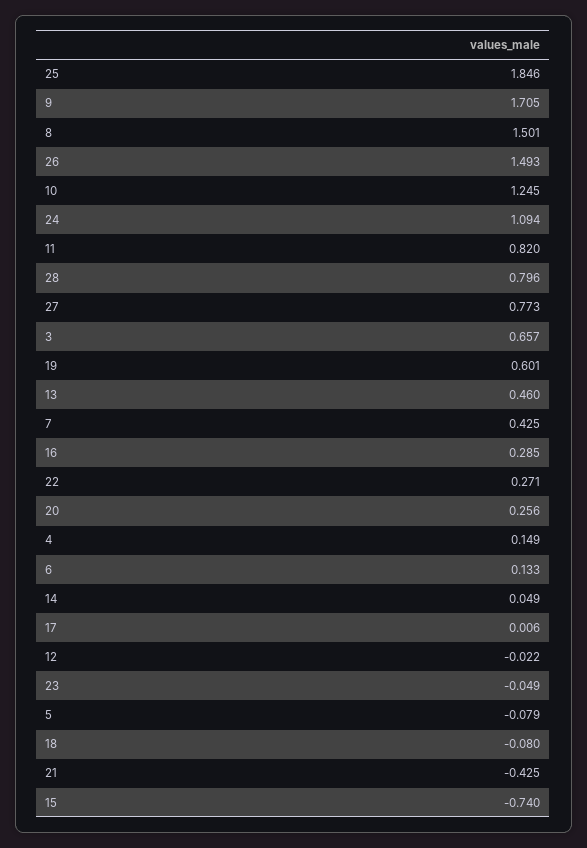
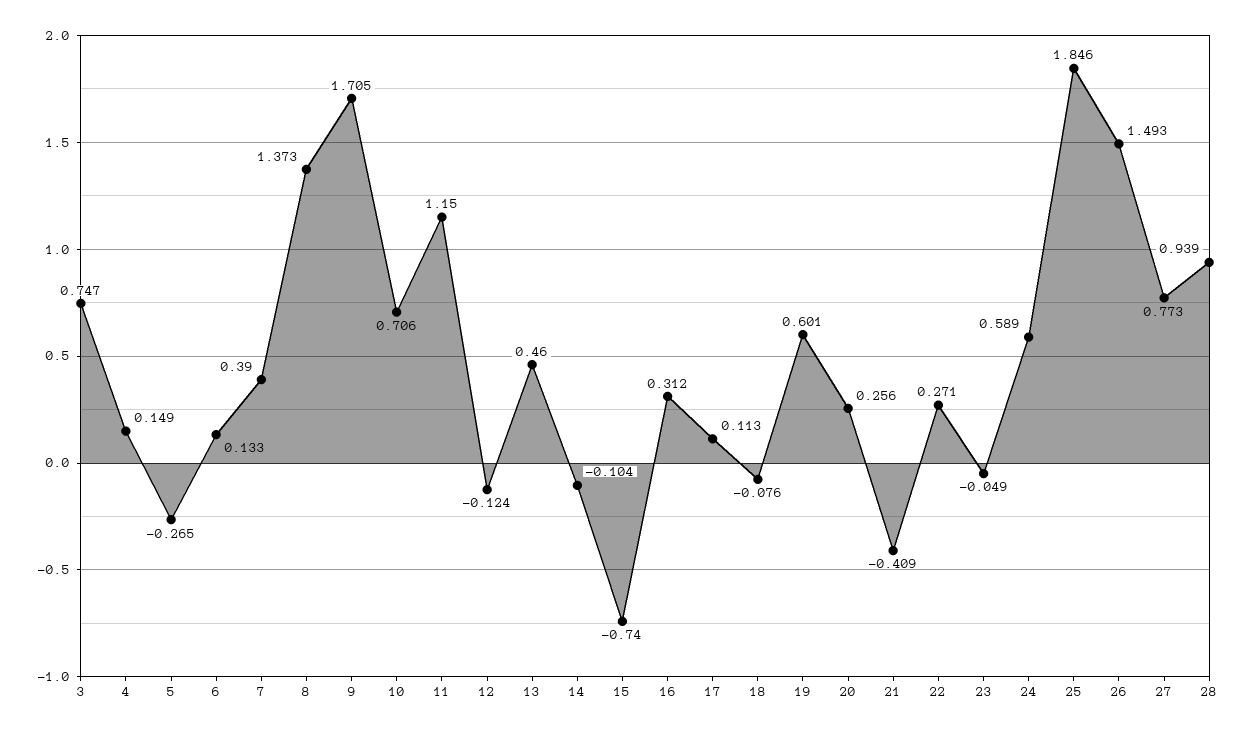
  {
    "25": 1.846,
    "9": 1.705,
-   "8": 1.501,
+   "8": 1.373,
    "26": 1.493,
-   "10": 1.245,
+   "10": 0.706,
-   "24": 1.094,
+   "24": 0.589,
-   "11": 0.82,
+   "11": 1.15,
-   "28": 0.796,
+   "28": 0.939,
    "27": 0.773,
-   "3": 0.657,
+   "3": 0.747,
    "19": 0.601,
    "13": 0.46,
-   "7": 0.425,
+   "7": 0.39,
-   "16": 0.285,
+   "16": 0.312,
    "22": 0.271,
    "20": 0.256,
    "4": 0.149,
    "6": 0.133,
-   "14": 0.049,
+   "14": -0.104,
-   "17": 0.006,
+   "17": 0.113,
-   "12": -0.022,
+   "12": -0.124,
    "23": -0.049,
-   "5": -0.079,
+   "5": -0.265,
-   "18": -0.08,
+   "18": -0.076,
-   "21": -0.425,
+   "21": -0.409,
    "15": -0.74
  }

